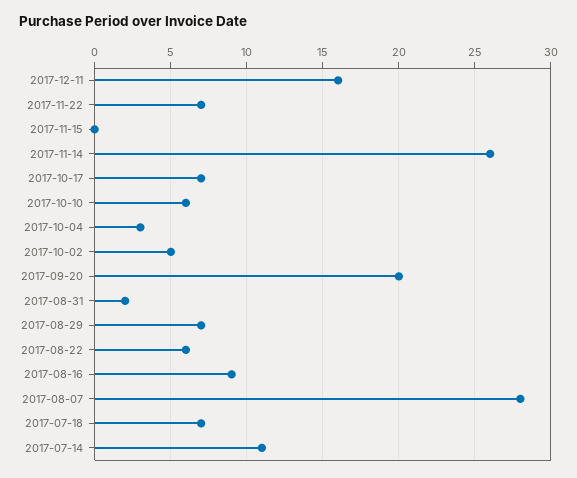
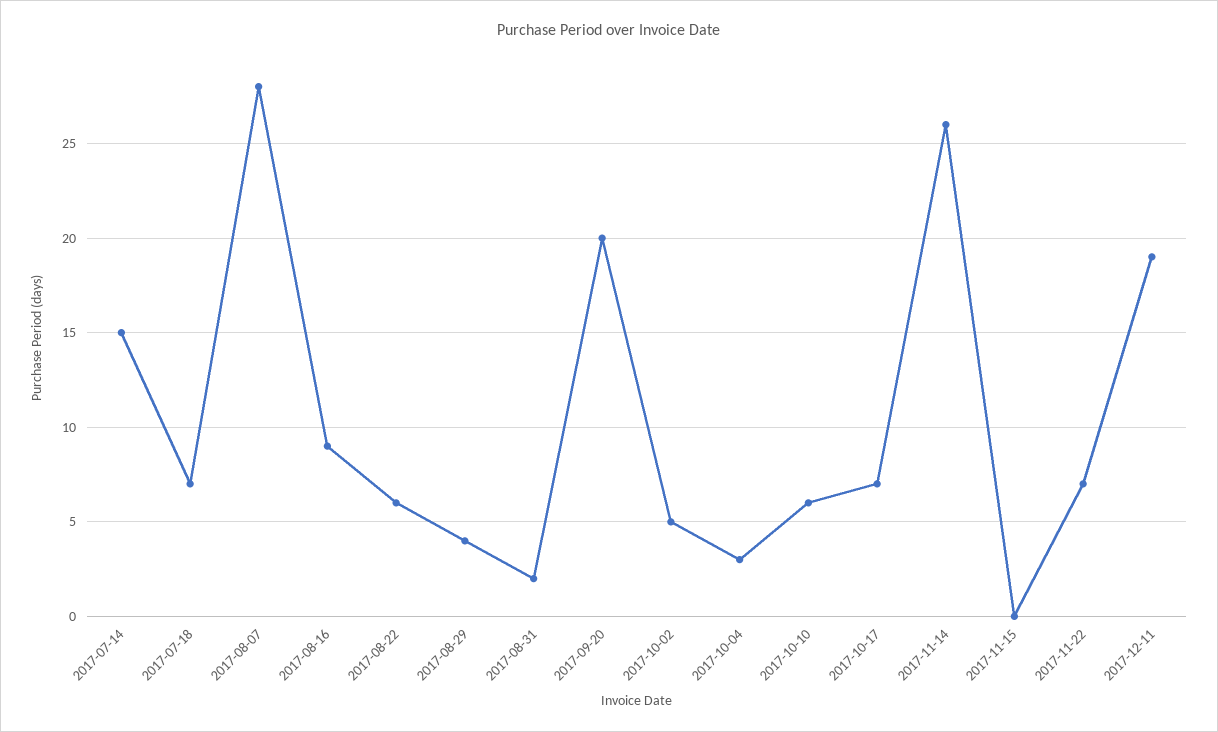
  {
-   "2017-12-11": 16,
+   "2017-12-11": 19,
    "2017-11-22": 7,
    "2017-11-15": 0,
    "2017-11-14": 26,
    "2017-10-17": 7,
    "2017-10-10": 6,
    "2017-10-04": 3,
    "2017-10-02": 5,
    "2017-09-20": 20,
    "2017-08-31": 2,
-   "2017-08-29": 7,
+   "2017-08-29": 4,
    "2017-08-22": 6,
    "2017-08-16": 9,
    "2017-08-07": 28,
    "2017-07-18": 7,
-   "2017-07-14": 11
+   "2017-07-14": 15
  }

